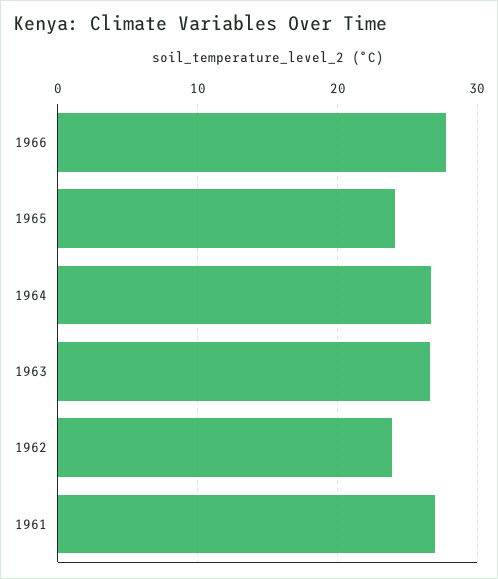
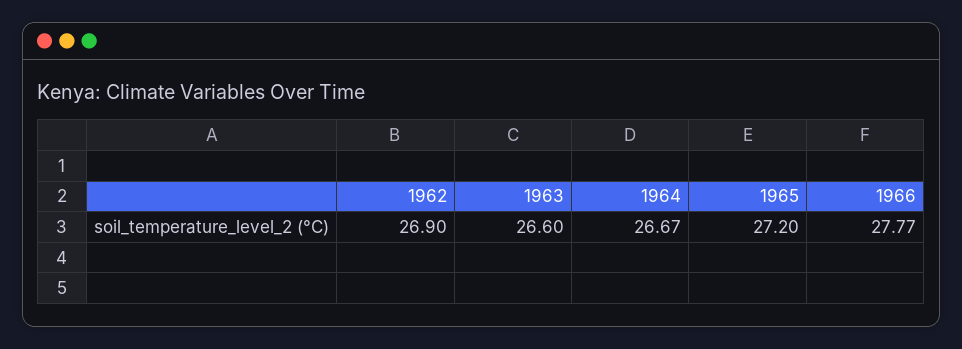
  {
    "1966": 27.77,
-   "1965": 24,
+   "1965": 27.2,
    "1964": 26.67,
    "1963": 26.6,
-   "1962": 24,
+   "1962": 26.9
-   "1961": 27
  }

